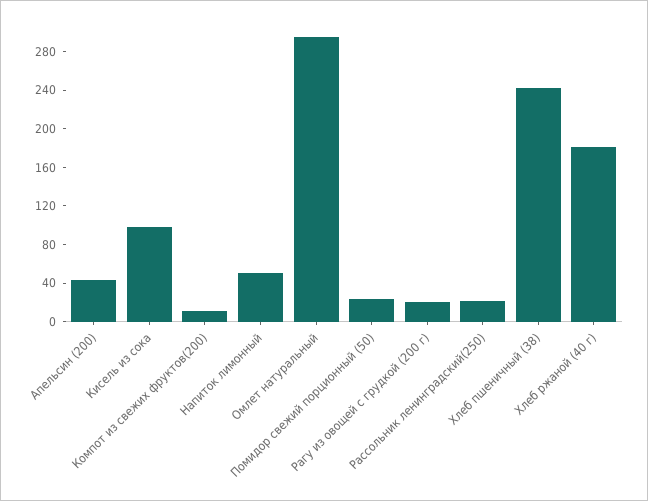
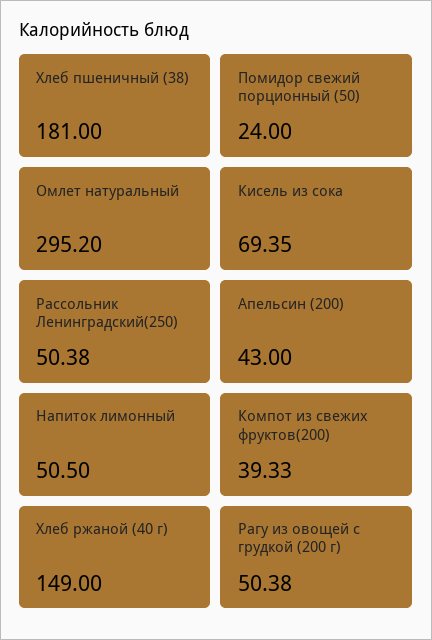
  {
    "Апельсин (200)": 43,
-   "Кисель из сока": 100,
+   "Кисель из сока": 69.35,
-   "Компот из свежих фруктов(200)": 10,
+   "Компот из свежих фруктов(200)": 39.33,
    "Напиток лимонный": 50.5,
    "Омлет натуральный": 295.2,
    "Помидор свежий порционный (50)": 24,
-   "Рагу из овощей с грудкой (200 г)": 20,
+   "Рагу из овощей с грудкой (200 г)": 50.38,
-   "Рассольник ленинградский(250)": 20,
+   "Рассольник ленинградский(250)": 50.38,
-   "Хлеб пшеничный (38)": 240,
+   "Хлеб пшеничный (38)": 181,
-   "Хлеб ржаной (40 г)": 180
+   "Хлеб ржаной (40 г)": 149
  }

